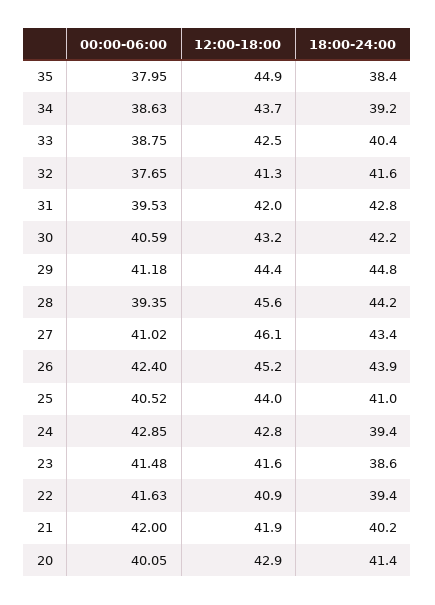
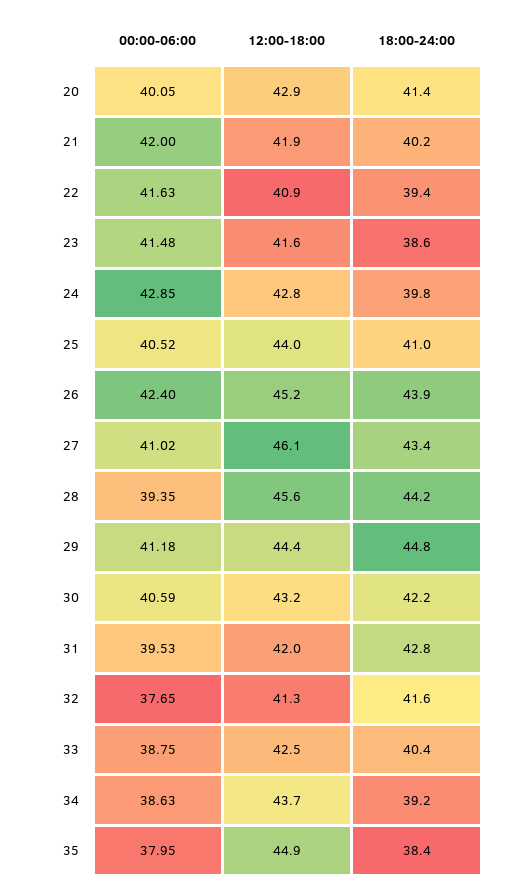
  {
    "00:00-06:00": {
      "35": 37.95,
      "34": 38.63,
      "33": 38.75,
      "32": 37.65,
      "31": 39.53,
      "30": 40.59,
      "29": 41.18,
      "28": 39.35,
      "27": 41.02,
      "26": 42.4,
      "25": 40.52,
      "24": 42.85,
      "23": 41.48,
      "22": 41.63,
      "21": 42,
      "20": 40.05
    },
    "12:00-18:00": {
      "35": 44.9,
      "34": 43.7,
      "33": 42.5,
      "32": 41.3,
      "31": 42,
      "30": 43.2,
      "29": 44.4,
      "28": 45.6,
      "27": 46.1,
      "26": 45.2,
      "25": 44,
      "24": 42.8,
      "23": 41.6,
      "22": 40.9,
      "21": 41.9,
      "20": 42.9
    },
    "18:00-24:00": {
      "35": 38.4,
      "34": 39.2,
      "33": 40.4,
      "32": 41.6,
      "31": 42.8,
      "30": 42.2,
      "29": 44.8,
      "28": 44.2,
      "27": 43.4,
      "26": 43.9,
      "25": 41,
-     "24": 39.4,
+     "24": 39.8,
      "23": 38.6,
      "22": 39.4,
      "21": 40.2,
      "20": 41.4
    }
  }

